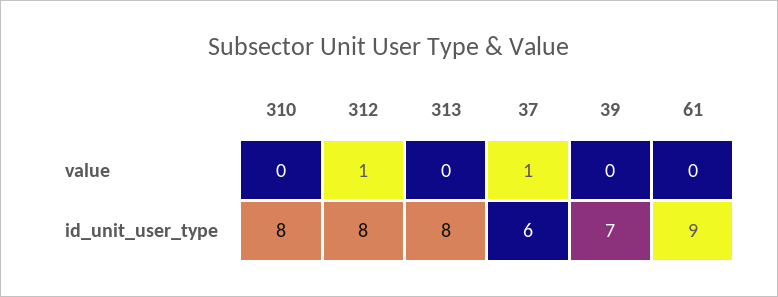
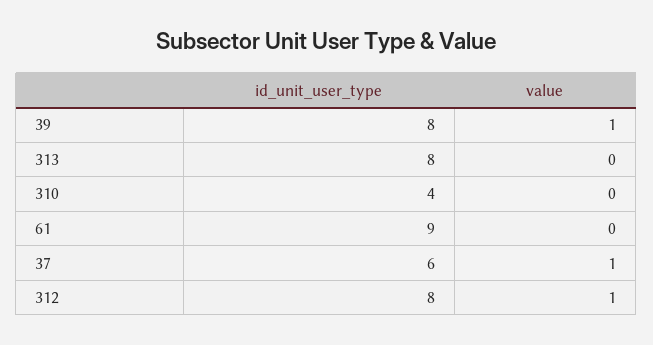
  {
    "310": {
      "value": 0,
-     "id_unit_user_type": 8
+     "id_unit_user_type": 4
    },
    "312": {
      "value": 1,
      "id_unit_user_type": 8
    },
    "313": {
      "value": 0,
      "id_unit_user_type": 8
    },
    "37": {
      "value": 1,
      "id_unit_user_type": 6
    },
    "39": {
-     "value": 0,
+     "value": 1,
-     "id_unit_user_type": 7
+     "id_unit_user_type": 8
    },
    "61": {
      "value": 0,
      "id_unit_user_type": 9
    }
  }

